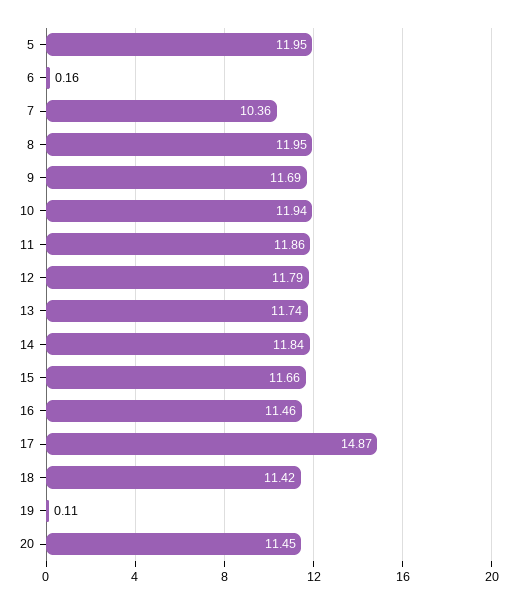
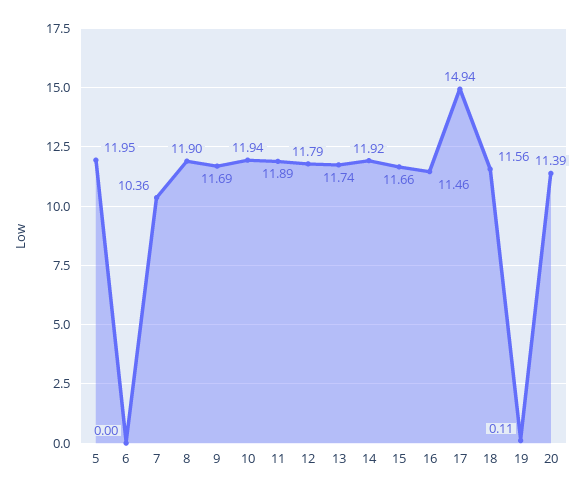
  {
    "5": 11.95,
-   "6": 0.16,
+   "6": 0,
    "7": 10.36,
-   "8": 11.95,
+   "8": 11.9,
    "9": 11.69,
    "10": 11.94,
-   "11": 11.86,
+   "11": 11.89,
    "12": 11.79,
    "13": 11.74,
-   "14": 11.84,
+   "14": 11.92,
    "15": 11.66,
    "16": 11.46,
-   "17": 14.87,
+   "17": 14.94,
-   "18": 11.42,
+   "18": 11.56,
    "19": 0.11,
-   "20": 11.45
+   "20": 11.39
  }

